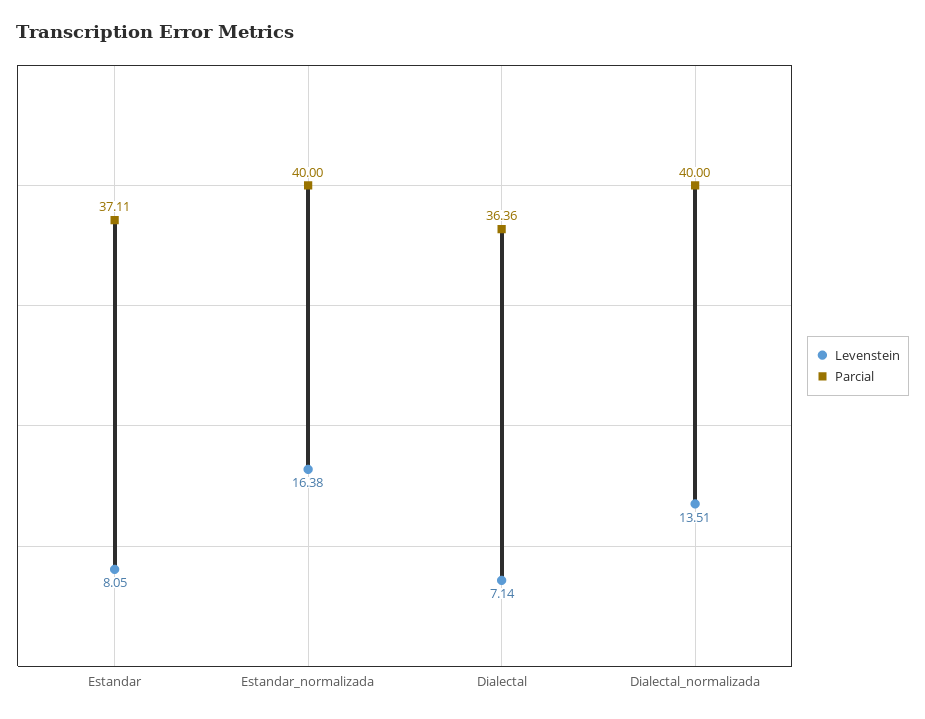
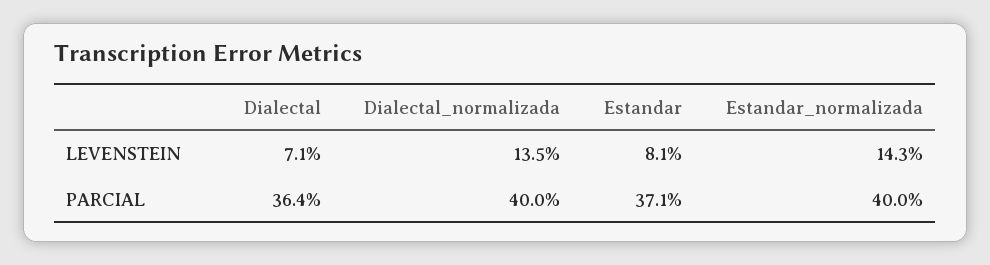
  {
    "Levenstein": {
      "Estandar": 8.05,
-     "Estandar_normalizada": 16.38,
+     "Estandar_normalizada": 14.3,
      "Dialectal": 7.14,
      "Dialectal_normalizada": 13.51
    },
    "Parcial": {
      "Estandar": 37.11,
      "Estandar_normalizada": 40,
      "Dialectal": 36.36,
      "Dialectal_normalizada": 40
    }
  }

